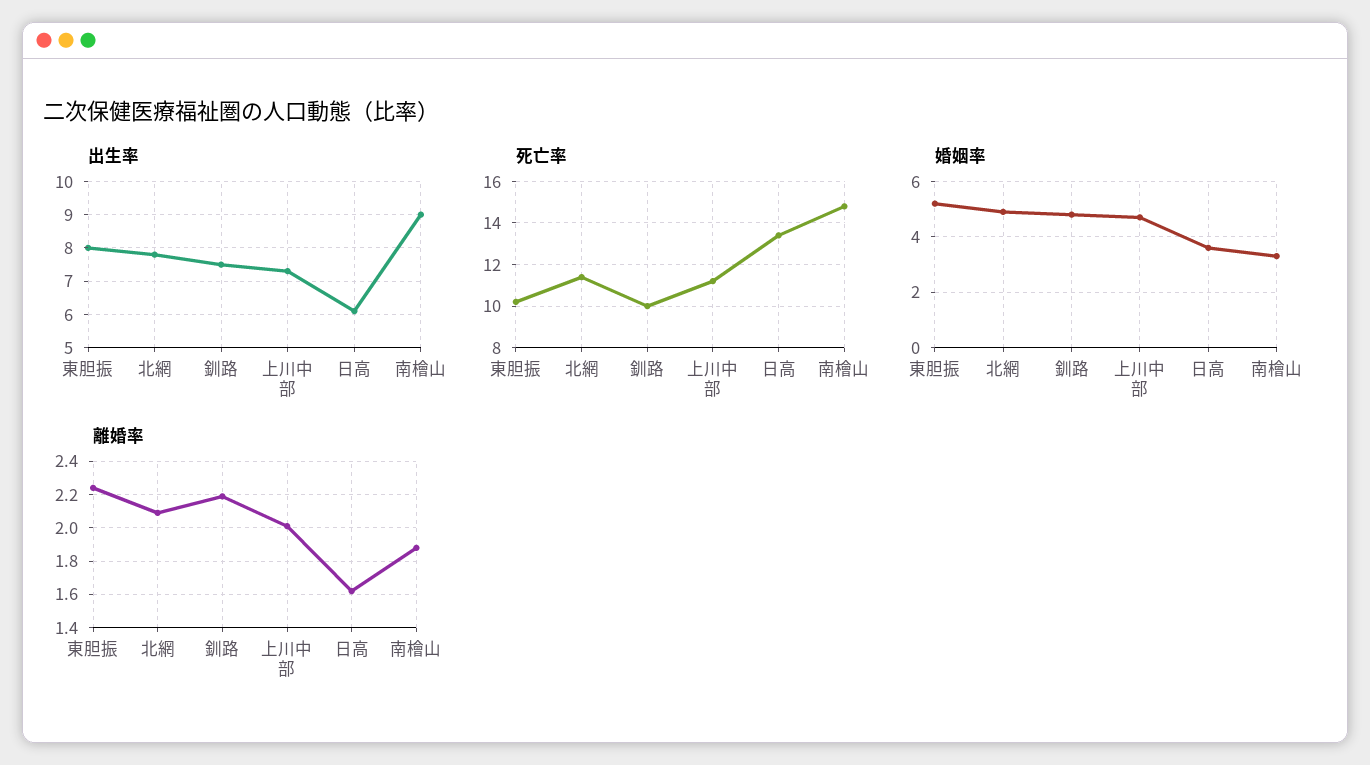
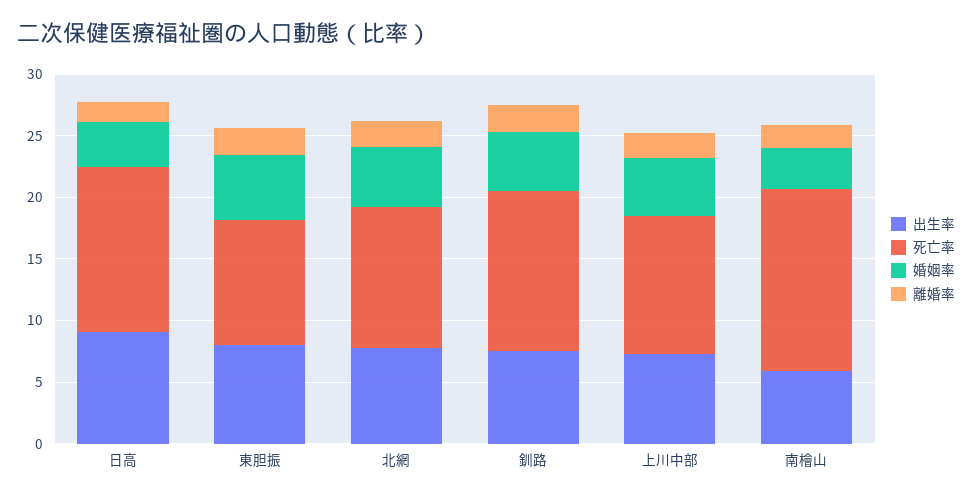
  {
    "出生率": {
      "東胆振": 8,
      "北網": 8,
      "釧路": 7.5,
      "上川中部": 7.5,
-     "日高": 6,
+     "日高": 9,
-     "南檜山": 9
+     "南檜山": 6
    },
    "死亡率": {
      "東胆振": 10,
      "北網": 11.5,
-     "釧路": 10,
+     "釧路": 13,
      "上川中部": 11,
      "日高": 13.5,
      "南檜山": 15
    },
    "婚姻率": {
      "東胆振": 5,
      "北網": 5,
      "釧路": 5,
      "上川中部": 4.5,
      "日高": 3.5,
      "南檜山": 3.5
    },
    "離婚率": {
      "東胆振": 2.25,
      "北網": 2.1,
      "釧路": 2.2,
      "上川中部": 2,
      "日高": 1.6,
      "南檜山": 1.9
    }
  }

